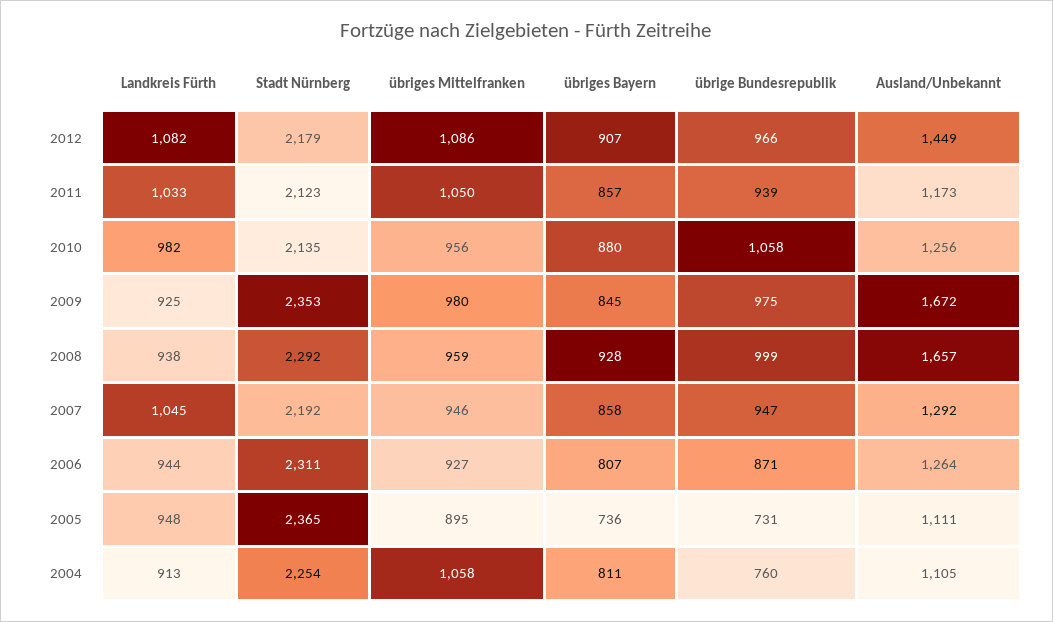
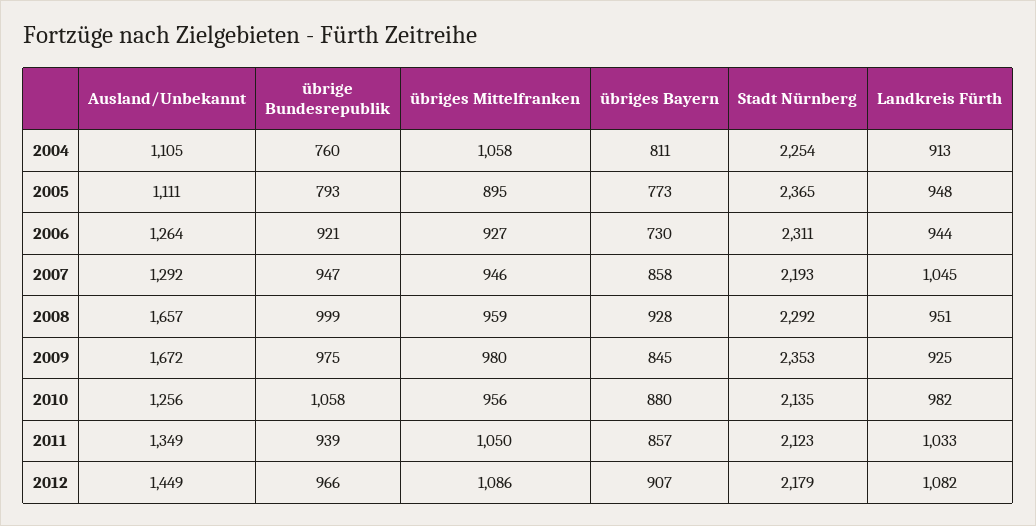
  {
    "Landkreis Fürth": {
      "2012": 1082,
      "2011": 1033,
      "2010": 982,
      "2009": 925,
-     "2008": 938,
+     "2008": 951,
      "2007": 1045,
      "2006": 944,
      "2005": 948,
      "2004": 913
    },
    "Stadt Nürnberg": {
      "2012": 2179,
      "2011": 2123,
      "2010": 2135,
      "2009": 2353,
      "2008": 2292,
-     "2007": 2192,
+     "2007": 2193,
      "2006": 2311,
      "2005": 2365,
      "2004": 2254
    },
    "übriges Mittelfranken": {
      "2012": 1086,
      "2011": 1050,
      "2010": 956,
      "2009": 980,
      "2008": 959,
      "2007": 946,
      "2006": 927,
      "2005": 895,
      "2004": 1058
    },
    "übriges Bayern": {
      "2012": 907,
      "2011": 857,
      "2010": 880,
      "2009": 845,
      "2008": 928,
      "2007": 858,
-     "2006": 807,
+     "2006": 730,
-     "2005": 736,
+     "2005": 773,
      "2004": 811
    },
    "übrige Bundesrepublik": {
      "2012": 966,
      "2011": 939,
      "2010": 1058,
      "2009": 975,
      "2008": 999,
      "2007": 947,
-     "2006": 871,
+     "2006": 921,
-     "2005": 731,
+     "2005": 793,
      "2004": 760
    },
    "Ausland/Unbekannt": {
      "2012": 1449,
-     "2011": 1173,
+     "2011": 1349,
      "2010": 1256,
      "2009": 1672,
      "2008": 1657,
      "2007": 1292,
      "2006": 1264,
      "2005": 1111,
      "2004": 1105
    }
  }

